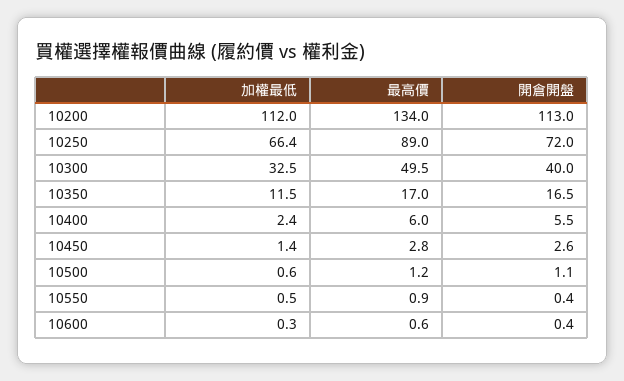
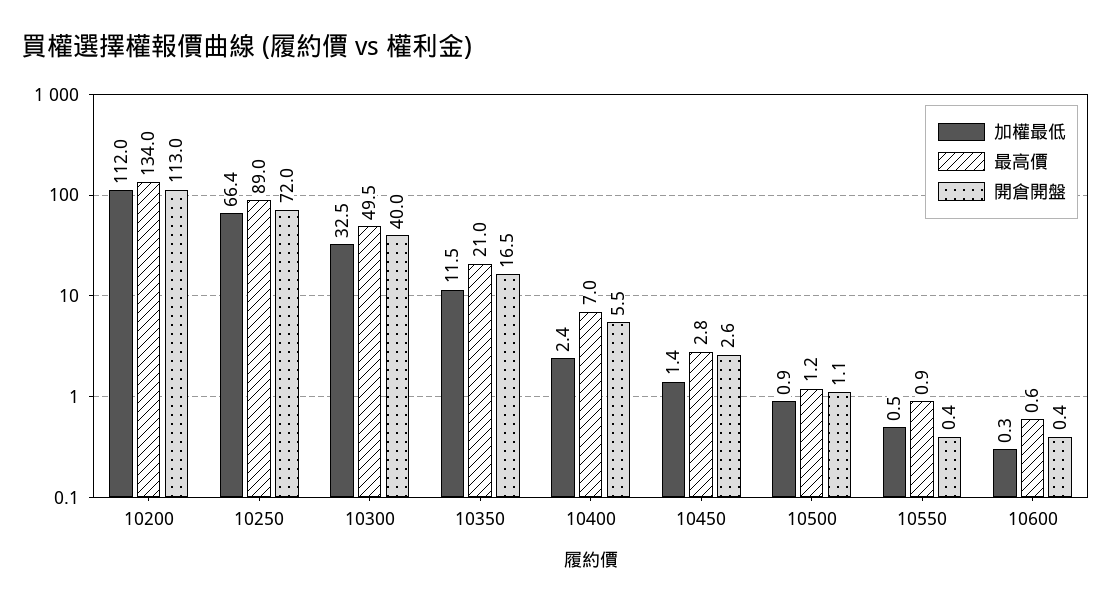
  {
    "加權最低": {
      "10200": 112,
      "10250": 66.4,
      "10300": 32.5,
      "10350": 11.5,
      "10400": 2.4,
      "10450": 1.4,
-     "10500": 0.6,
+     "10500": 0.9,
      "10550": 0.5,
      "10600": 0.3
    },
    "最高價": {
      "10200": 134,
      "10250": 89,
      "10300": 49.5,
-     "10350": 17,
+     "10350": 21,
-     "10400": 6,
+     "10400": 7,
      "10450": 2.8,
      "10500": 1.2,
      "10550": 0.9,
      "10600": 0.6
    },
    "開倉開盤": {
      "10200": 113,
      "10250": 72,
      "10300": 40,
      "10350": 16.5,
      "10400": 5.5,
      "10450": 2.6,
      "10500": 1.1,
      "10550": 0.4,
      "10600": 0.4
    }
  }

